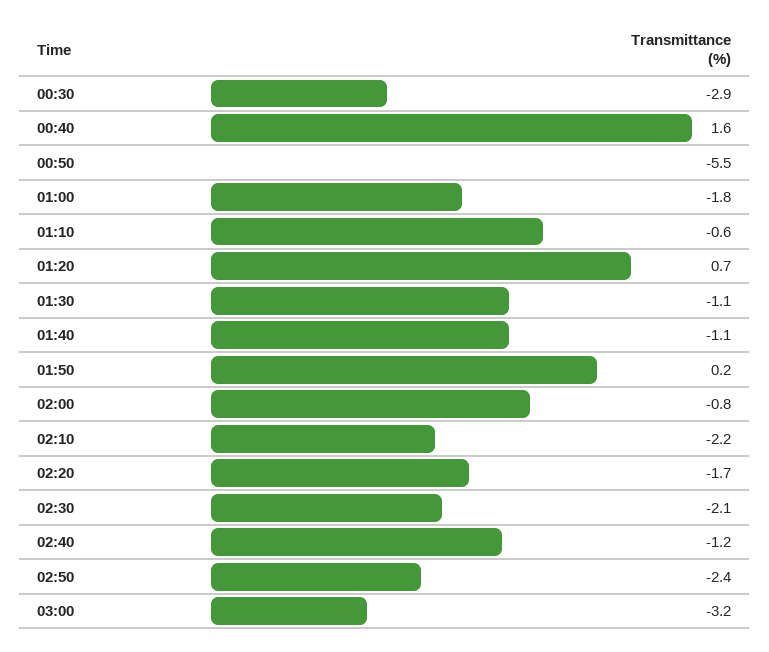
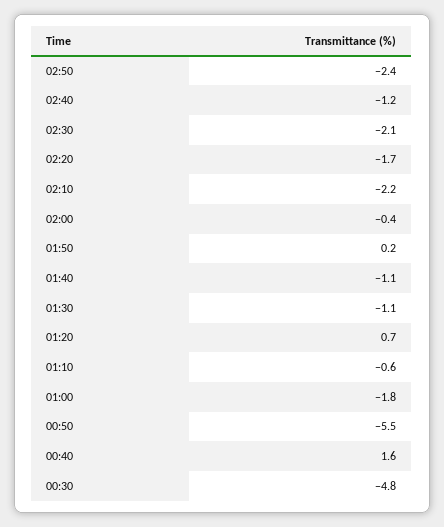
  {
-   "00:30": -2.9,
+   "00:30": -4.8,
    "00:40": 1.6,
    "00:50": -5.5,
    "01:00": -1.8,
    "01:10": -0.6,
    "01:20": 0.7,
    "01:30": -1.1,
    "01:40": -1.1,
    "01:50": 0.2,
-   "02:00": -0.8,
+   "02:00": -0.4,
    "02:10": -2.2,
    "02:20": -1.7,
    "02:30": -2.1,
    "02:40": -1.2,
-   "02:50": -2.4,
+   "02:50": -2.4
-   "03:00": -3.2
  }

